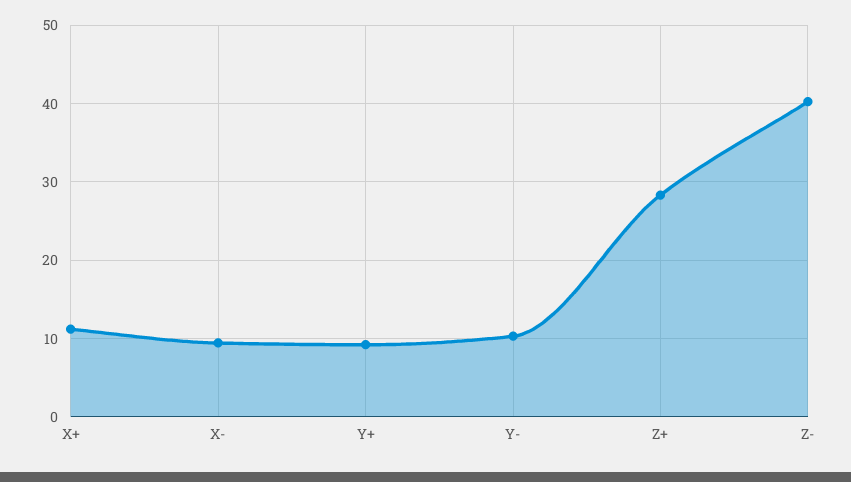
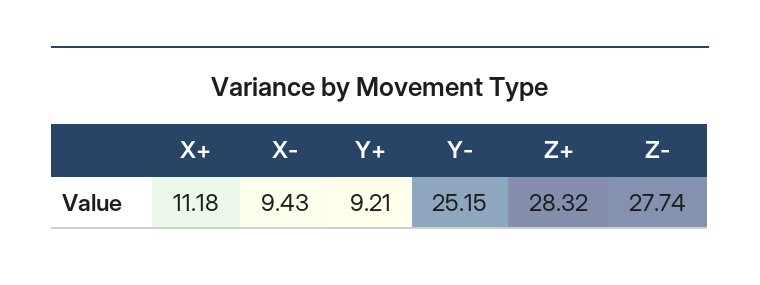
  {
    "X+": 11.18,
    "X-": 9.43,
    "Y+": 9.21,
-   "Y-": 10,
+   "Y-": 25.15,
    "Z+": 28.32,
-   "Z-": 40
+   "Z-": 27.74
  }

